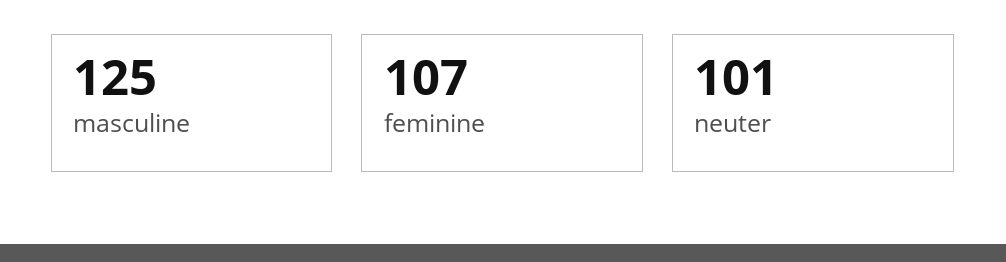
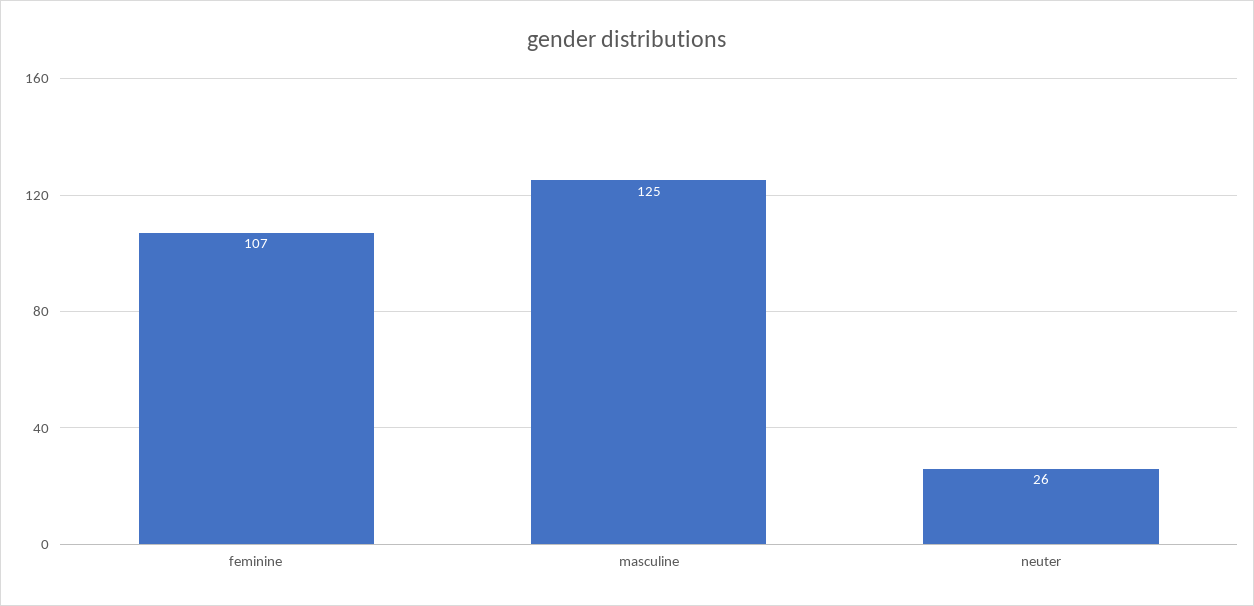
  {
    "masculine": 125,
    "feminine": 107,
-   "neuter": 101
+   "neuter": 26
  }

